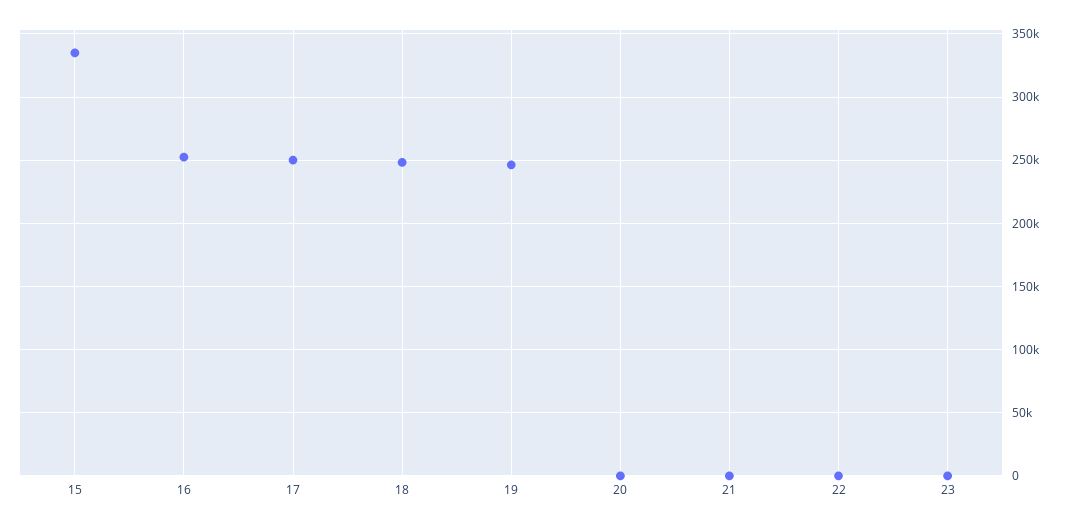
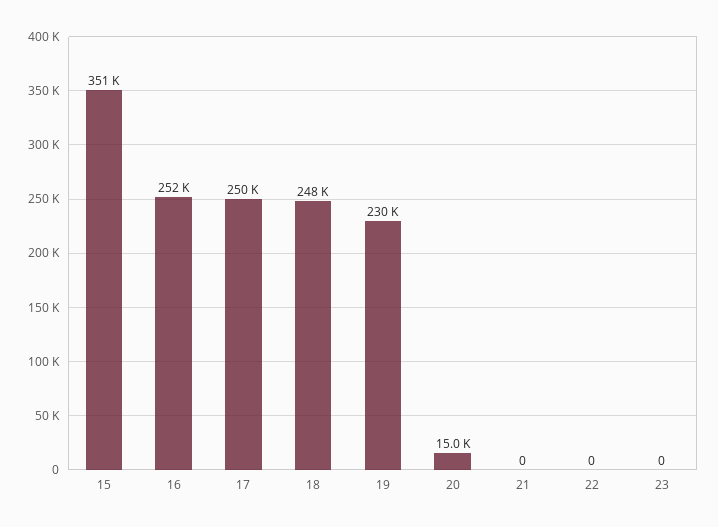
  {
-   "15": 335000,
+   "15": 351000,
    "16": 252000,
    "17": 250000,
    "18": 248000,
-   "19": 245000,
+   "19": 230000,
-   "20": 0,
+   "20": 15000,
    "21": 0,
    "22": 0,
    "23": 0
  }

